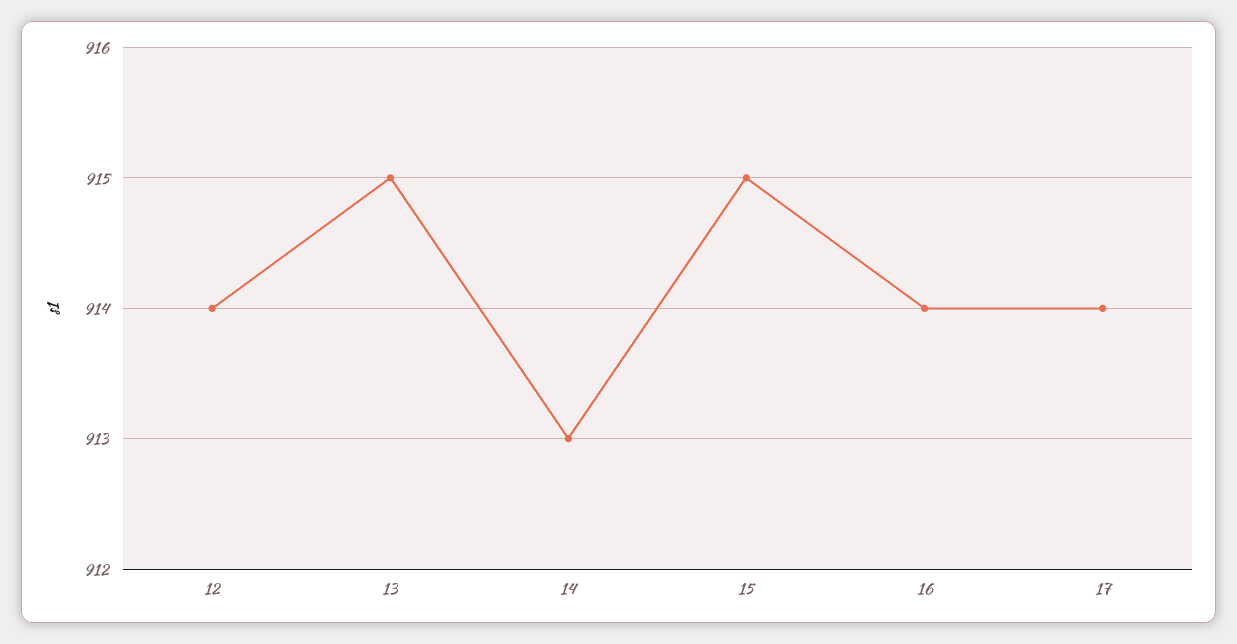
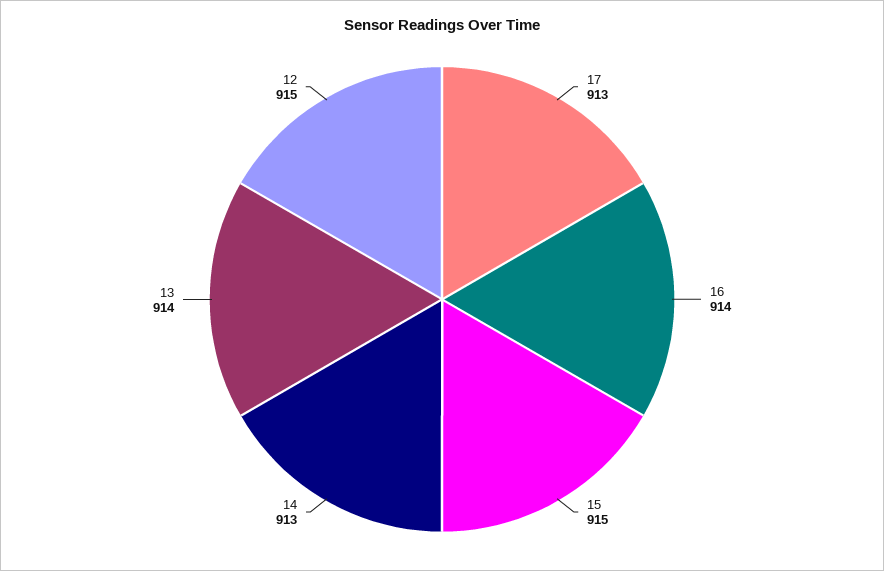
  {
-   "12": 914,
+   "12": 915,
-   "13": 915,
+   "13": 914,
    "14": 913,
    "15": 915,
    "16": 914,
-   "17": 914
+   "17": 913
  }

